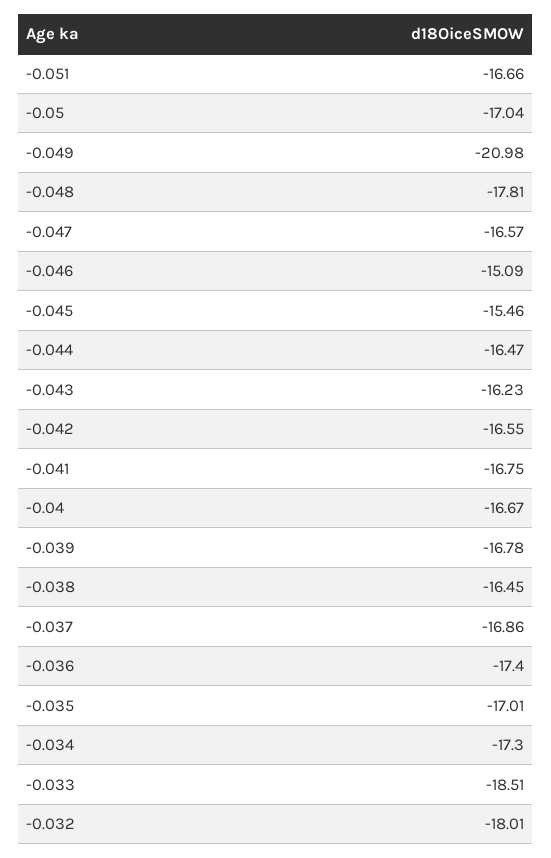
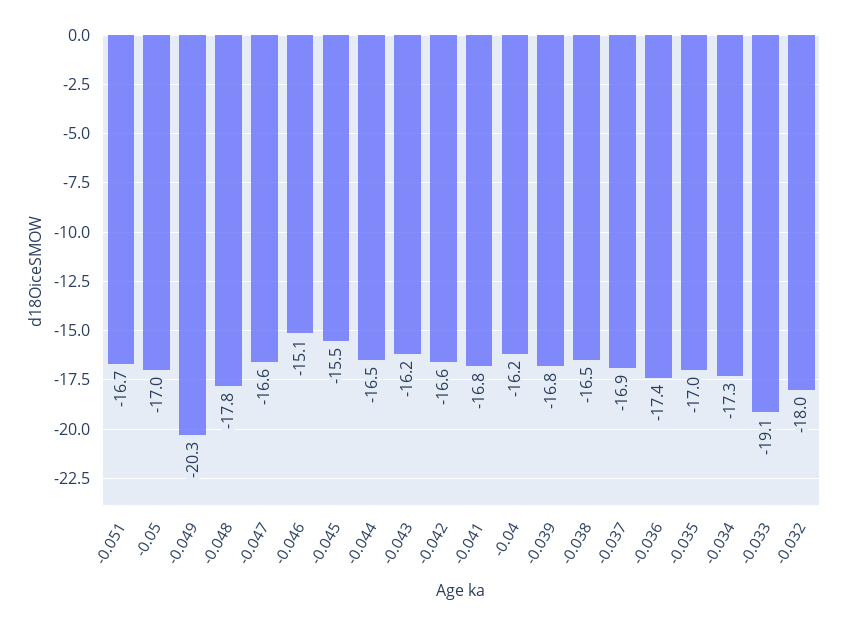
  {
    "-0.051": -16.66,
    "-0.05": -17.04,
-   "-0.049": -20.98,
+   "-0.049": -20.3,
    "-0.048": -17.81,
    "-0.047": -16.57,
    "-0.046": -15.09,
    "-0.045": -15.46,
    "-0.044": -16.47,
    "-0.043": -16.23,
    "-0.042": -16.55,
    "-0.041": -16.75,
-   "-0.04": -16.67,
+   "-0.04": -16.2,
    "-0.039": -16.78,
    "-0.038": -16.45,
    "-0.037": -16.86,
    "-0.036": -17.4,
    "-0.035": -17.01,
    "-0.034": -17.3,
-   "-0.033": -18.51,
+   "-0.033": -19.1,
    "-0.032": -18.01
  }

